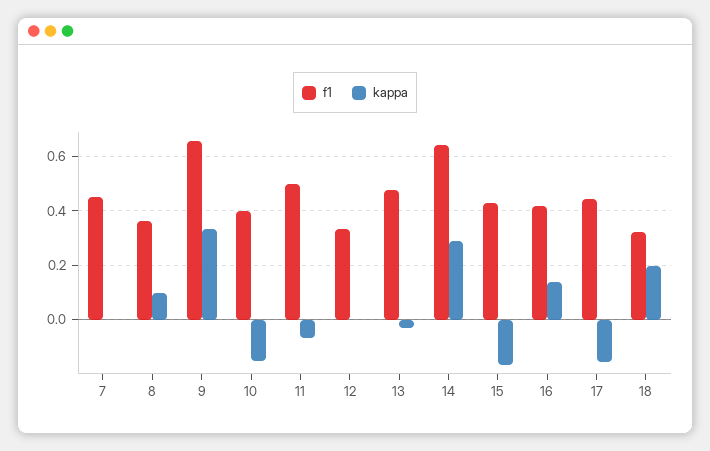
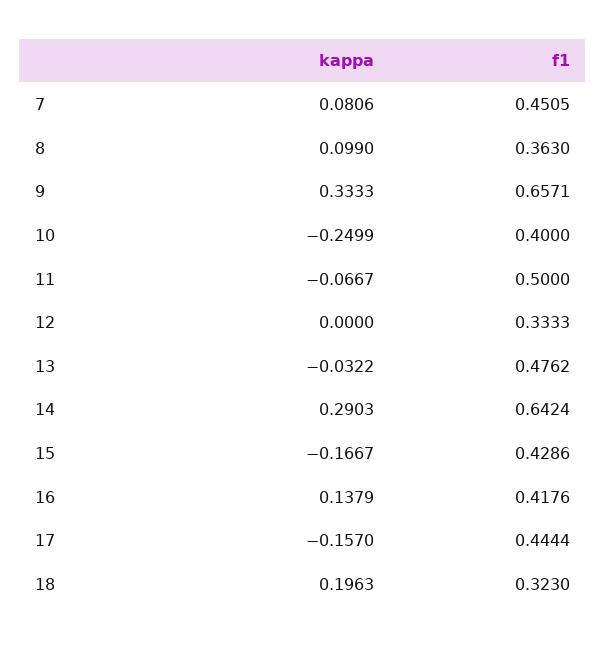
  {
    "f1": {
      "7": 0.4505,
      "8": 0.363,
      "9": 0.6571,
      "10": 0.4,
      "11": 0.5,
      "12": 0.3333,
      "13": 0.4762,
      "14": 0.6424,
      "15": 0.4286,
      "16": 0.4176,
      "17": 0.4444,
      "18": 0.323
    },
    "kappa": {
-     "7": 0,
+     "7": 0.0806,
      "8": 0.099,
      "9": 0.3333,
-     "10": -0.15,
+     "10": -0.2499,
      "11": -0.0667,
      "12": 0,
      "13": -0.0322,
      "14": 0.2903,
      "15": -0.1667,
      "16": 0.1379,
      "17": -0.157,
      "18": 0.1963
    }
  }

